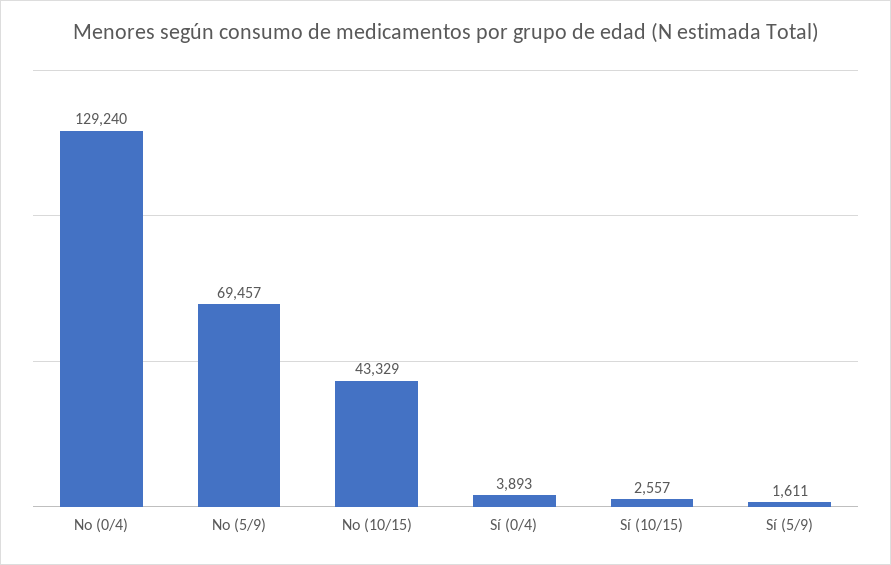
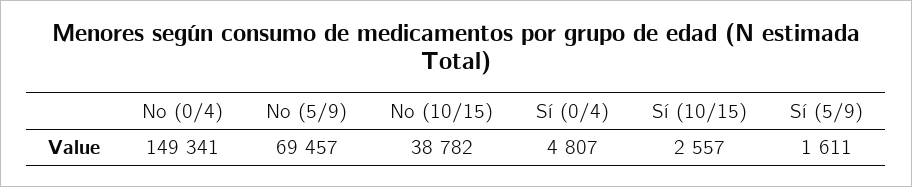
  {
-   "No (0/4)": 129240,
+   "No (0/4)": 149341,
    "No (5/9)": 69457,
-   "No (10/15)": 43329,
+   "No (10/15)": 38782,
-   "Sí (0/4)": 3893,
+   "Sí (0/4)": 4807,
    "Sí (10/15)": 2557,
    "Sí (5/9)": 1611
  }

